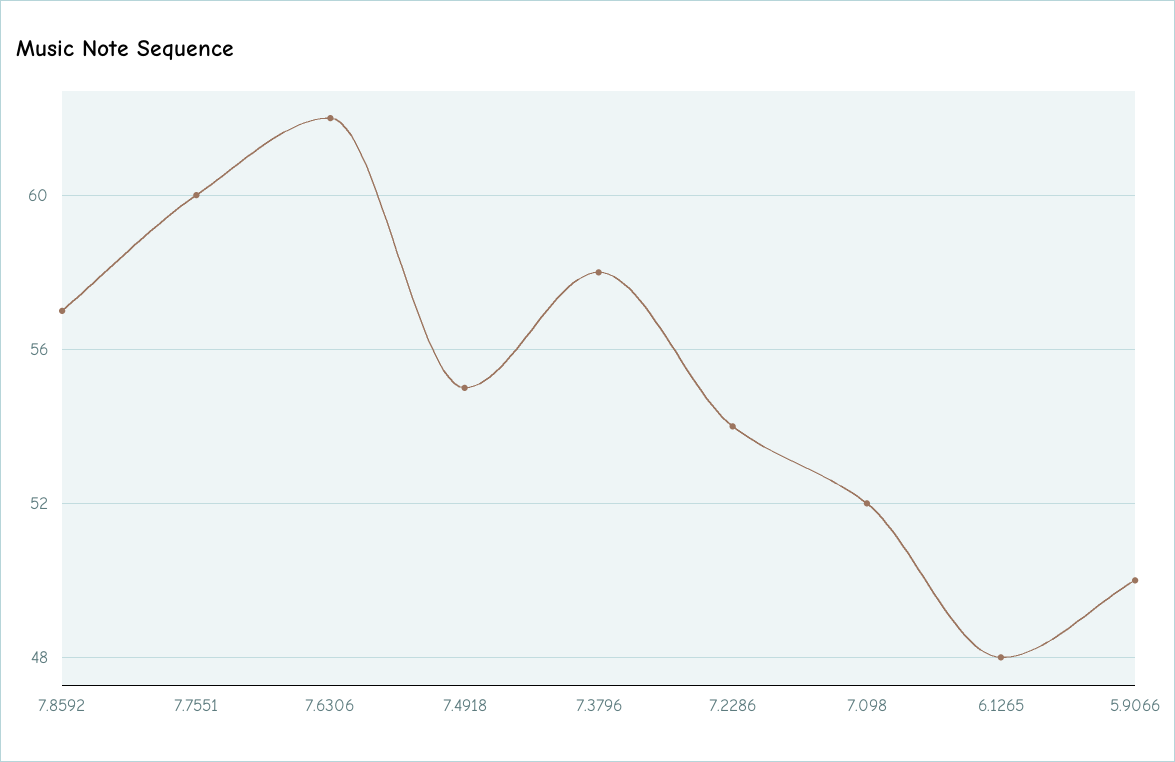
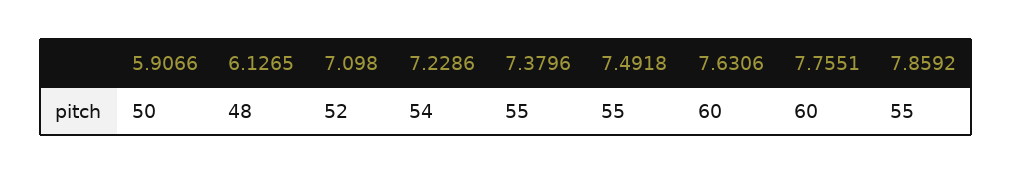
  {
-   "7.8592": 57,
+   "7.8592": 55,
    "7.7551": 60,
-   "7.6306": 62,
+   "7.6306": 60,
    "7.4918": 55,
-   "7.3796": 58,
+   "7.3796": 55,
    "7.2286": 54,
    "7.098": 52,
    "6.1265": 48,
    "5.9066": 50
  }

